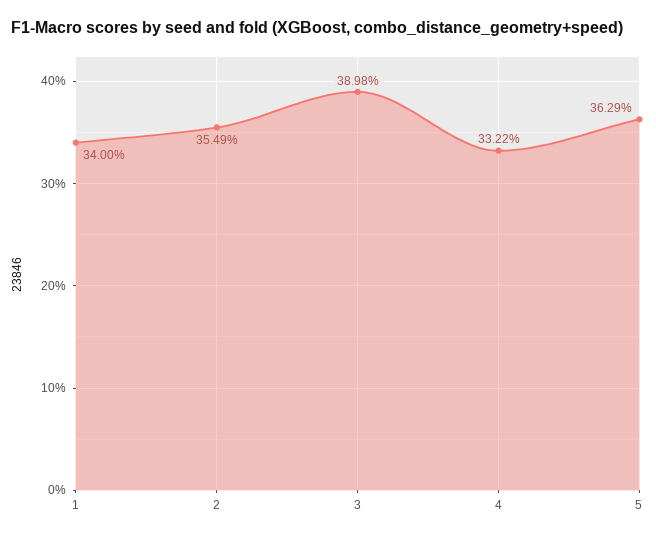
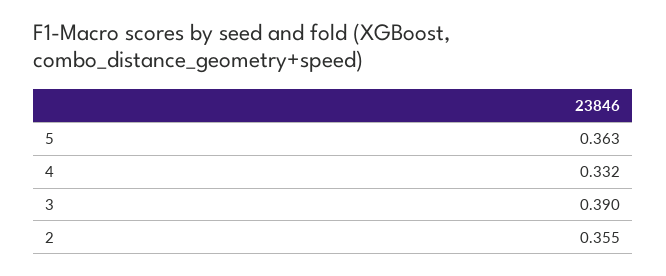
  {
-   "1": 0.34,
    "2": 0.3549,
    "3": 0.3898,
    "4": 0.3322,
    "5": 0.3629
  }

